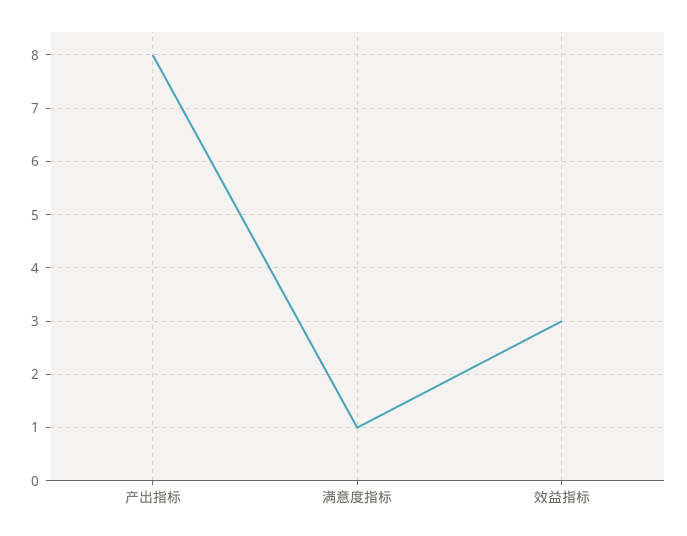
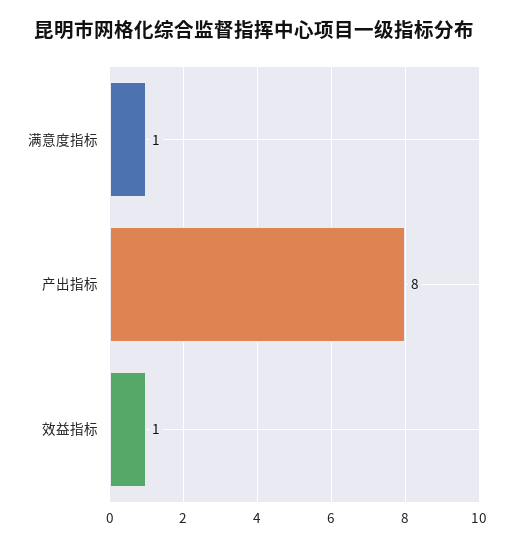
  {
    "产出指标": 8,
    "满意度指标": 1,
-   "效益指标": 3
+   "效益指标": 1
  }

